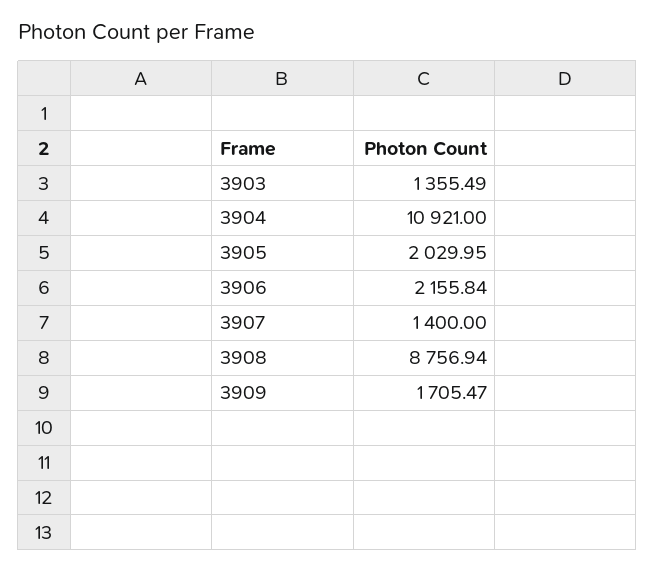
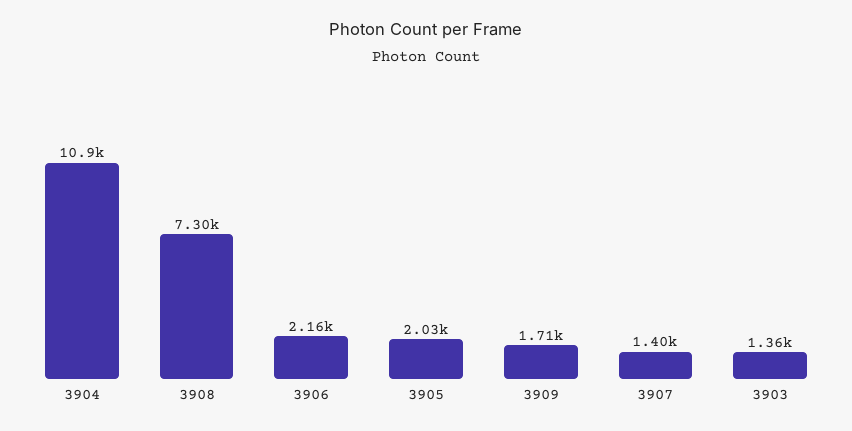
  {
    "3903": 1355.49,
    "3904": 10921,
    "3905": 2029.95,
    "3906": 2155.84,
    "3907": 1400,
-   "3908": 8756.94,
+   "3908": 7300,
    "3909": 1705.47
  }

